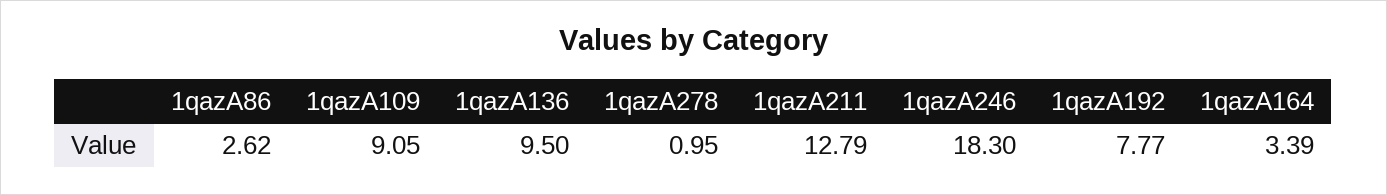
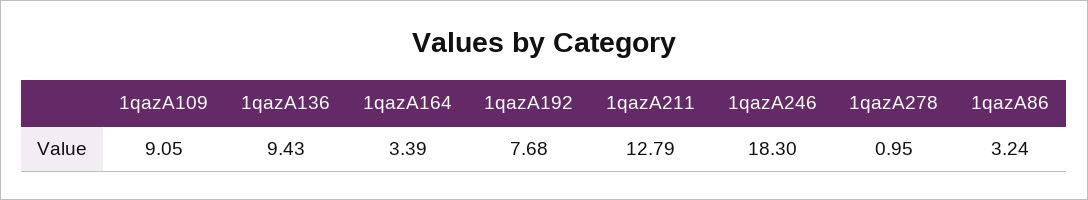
  {
-   "1qazA86": 2.62,
+   "1qazA86": 3.24,
    "1qazA109": 9.05,
-   "1qazA136": 9.5,
+   "1qazA136": 9.43,
    "1qazA278": 0.95,
    "1qazA211": 12.79,
    "1qazA246": 18.3,
-   "1qazA192": 7.77,
+   "1qazA192": 7.68,
    "1qazA164": 3.39
  }

